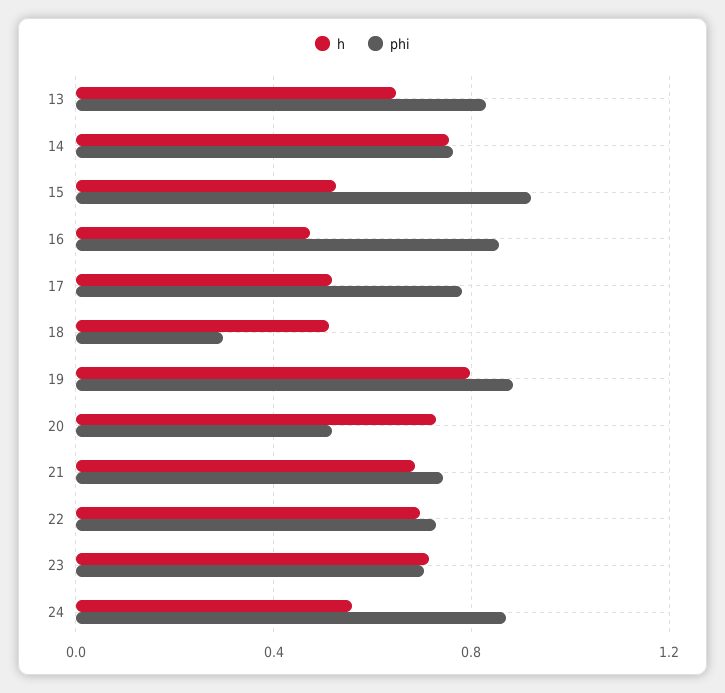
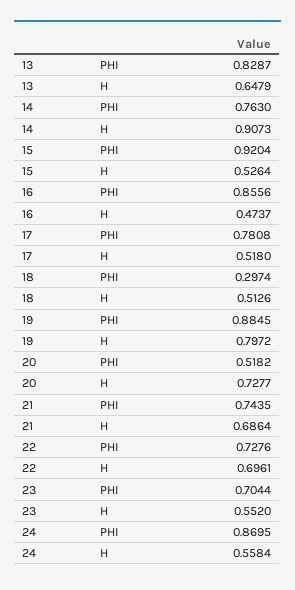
  {
    "h": {
      "13": 0.6479,
-     "14": 0.75,
+     "14": 0.9073,
      "15": 0.5264,
      "16": 0.4737,
      "17": 0.518,
      "18": 0.5126,
      "19": 0.7972,
      "20": 0.7277,
      "21": 0.6864,
      "22": 0.6961,
-     "23": 0.7,
+     "23": 0.552,
      "24": 0.5584
    },
    "phi": {
      "13": 0.8287,
      "14": 0.763,
      "15": 0.9204,
      "16": 0.8556,
      "17": 0.7808,
      "18": 0.2974,
      "19": 0.8845,
      "20": 0.5182,
      "21": 0.7435,
      "22": 0.7276,
      "23": 0.7044,
      "24": 0.8695
    }
  }

